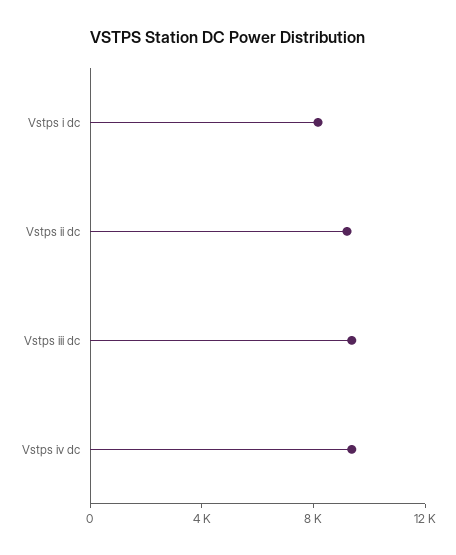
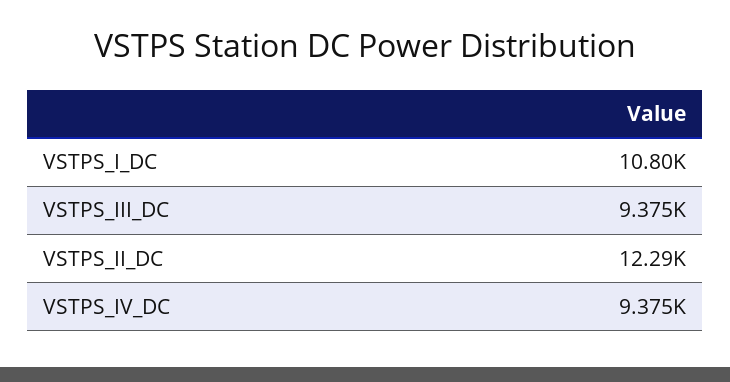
  {
-   "Vstps i dc": 8000,
+   "Vstps i dc": 10800,
-   "Vstps ii dc": 9000,
+   "Vstps ii dc": 12290,
    "Vstps iii dc": 9375,
    "Vstps iv dc": 9375
  }

